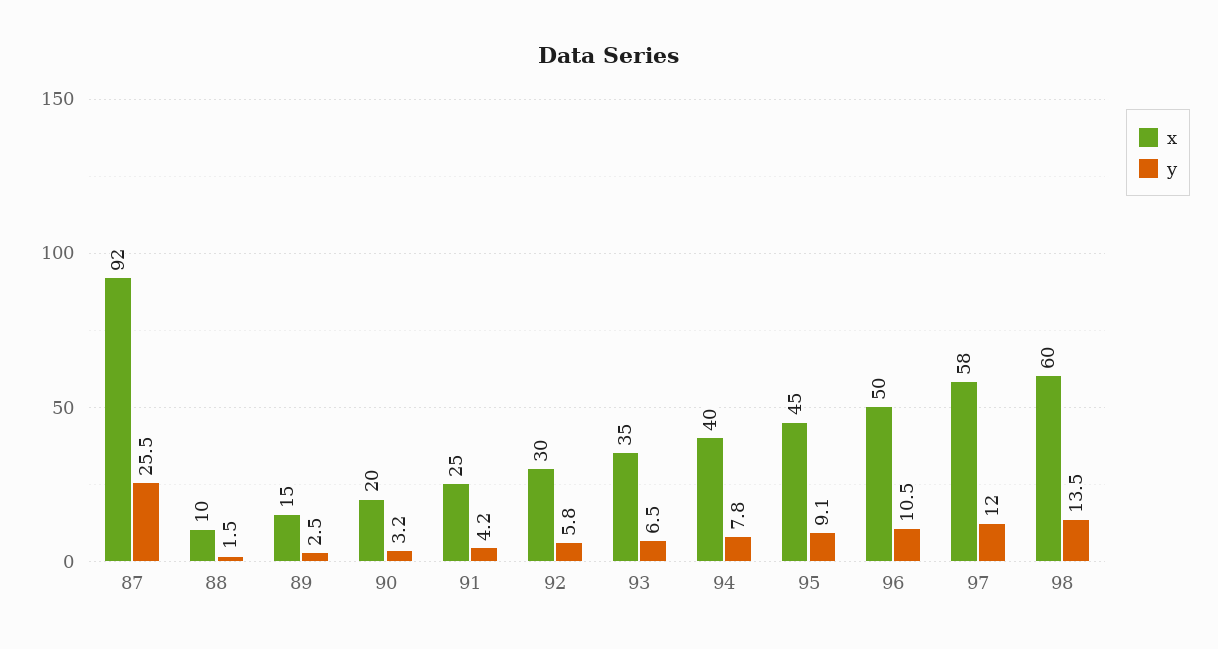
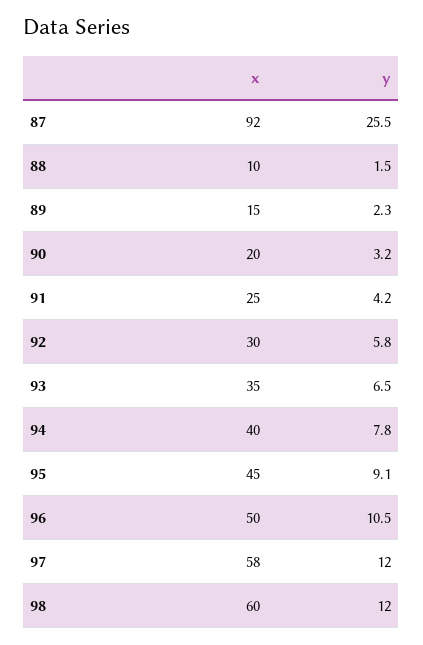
  {
    "x": {
      "87": 92,
      "88": 10,
      "89": 15,
      "90": 20,
      "91": 25,
      "92": 30,
      "93": 35,
      "94": 40,
      "95": 45,
      "96": 50,
      "97": 58,
      "98": 60
    },
    "y": {
      "87": 25.5,
      "88": 1.5,
-     "89": 2.5,
+     "89": 2.3,
      "90": 3.2,
      "91": 4.2,
      "92": 5.8,
      "93": 6.5,
      "94": 7.8,
      "95": 9.1,
      "96": 10.5,
      "97": 12,
-     "98": 13.5
+     "98": 12
    }
  }

